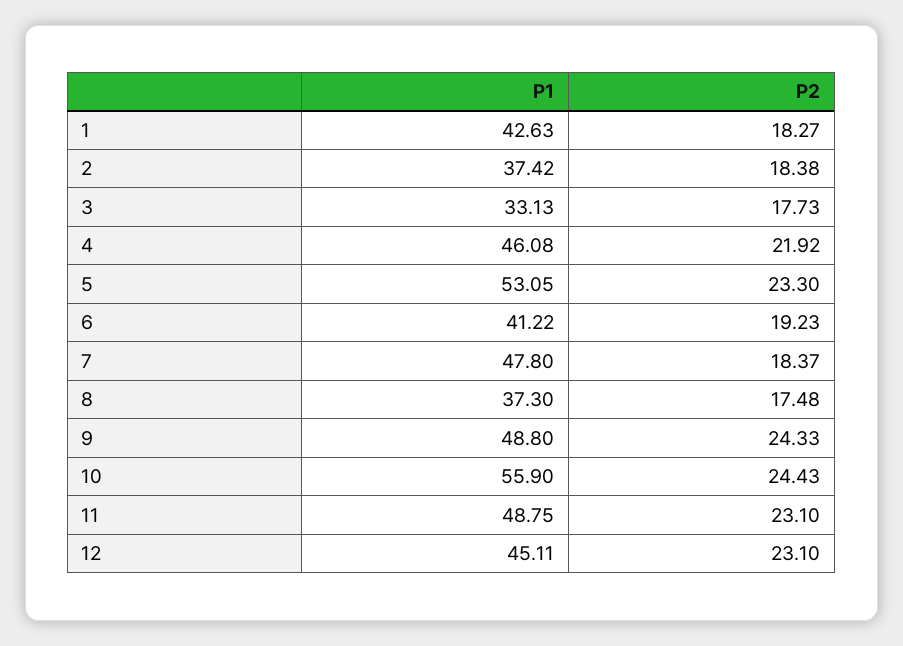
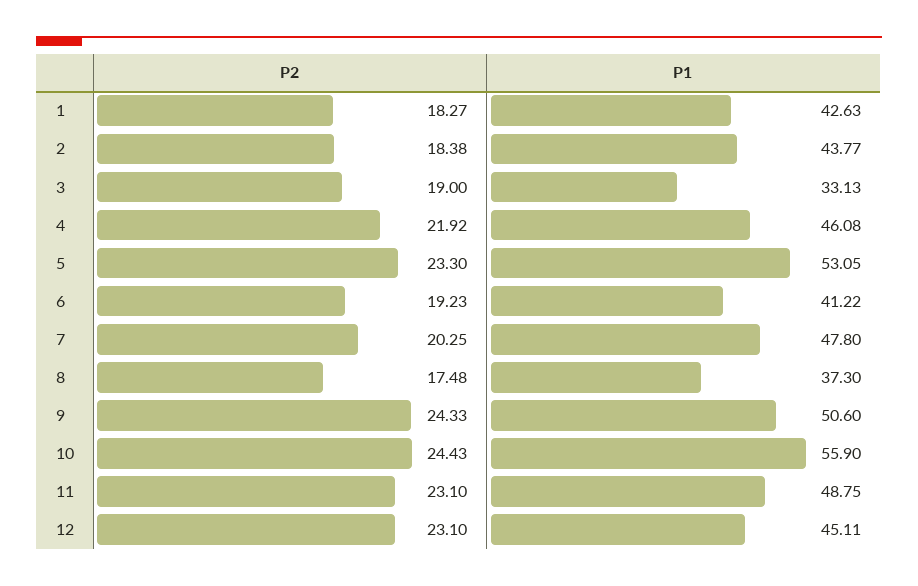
  {
    "P1": {
      "1": 42.63,
-     "2": 37.42,
+     "2": 43.77,
      "3": 33.13,
      "4": 46.08,
      "5": 53.05,
      "6": 41.22,
      "7": 47.8,
      "8": 37.3,
-     "9": 48.8,
+     "9": 50.6,
      "10": 55.9,
      "11": 48.75,
      "12": 45.11
    },
    "P2": {
      "1": 18.27,
      "2": 18.38,
-     "3": 17.73,
+     "3": 19,
      "4": 21.92,
      "5": 23.3,
      "6": 19.23,
-     "7": 18.37,
+     "7": 20.25,
      "8": 17.48,
      "9": 24.33,
      "10": 24.43,
      "11": 23.1,
      "12": 23.1
    }
  }

